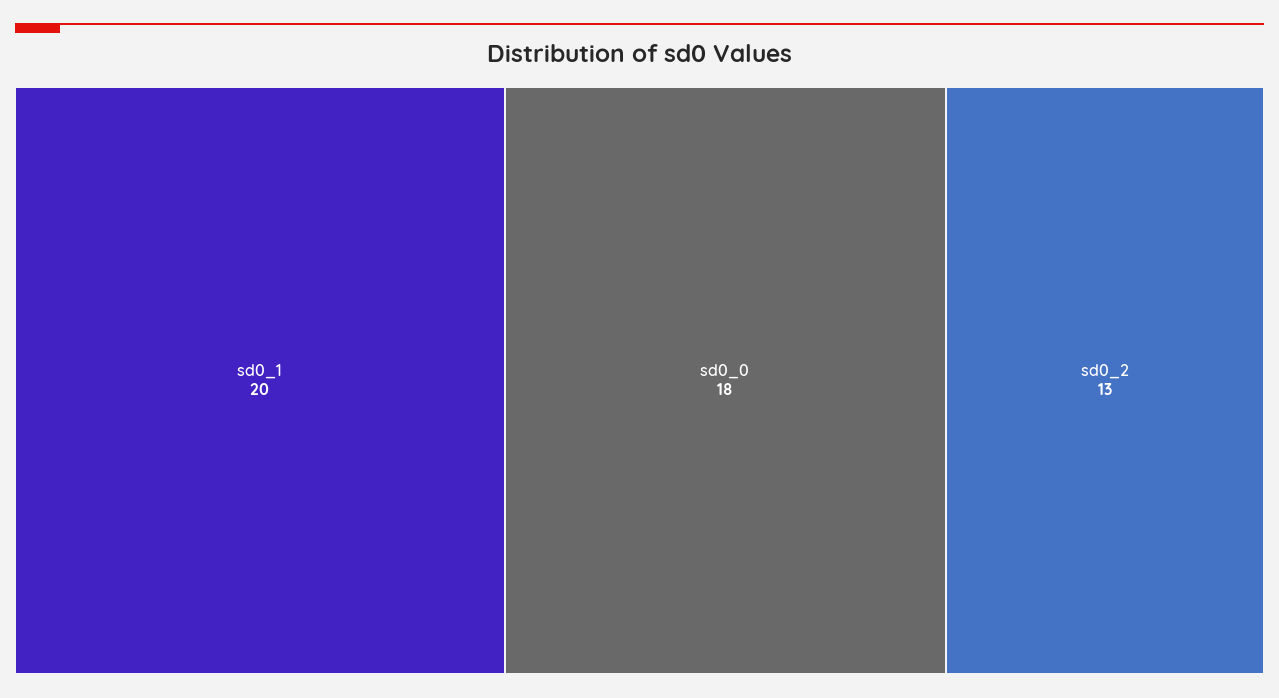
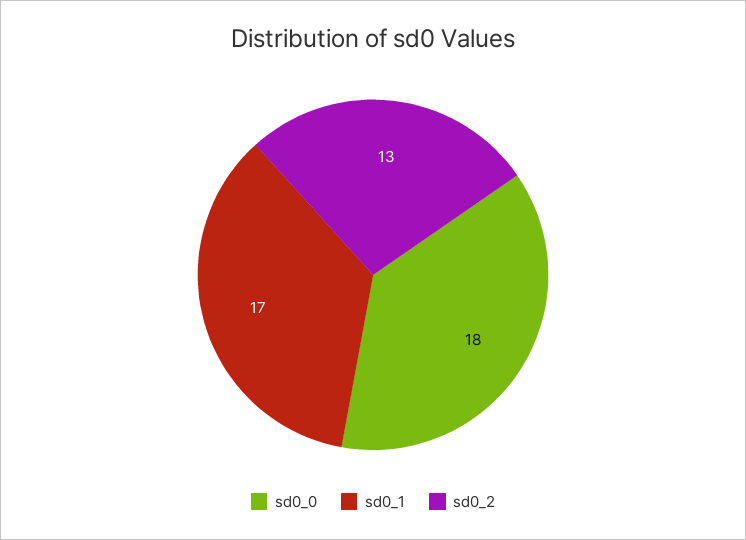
  {
-   "sd0_1": 20,
+   "sd0_1": 17,
    "sd0_0": 18,
    "sd0_2": 13
  }

